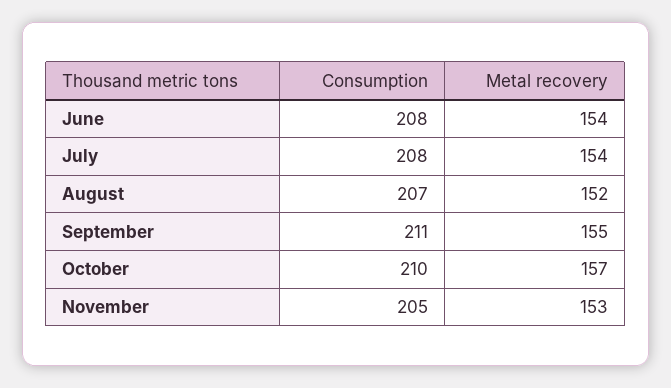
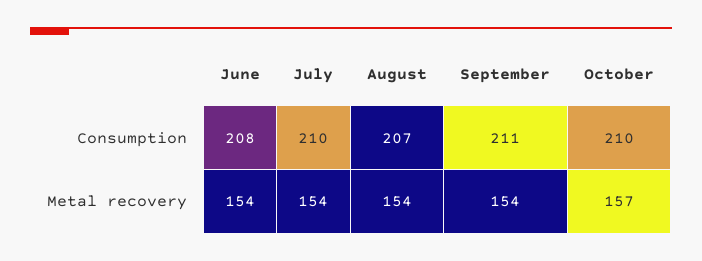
  {
    "Consumption": {
      "June": 208,
-     "July": 208,
+     "July": 210,
      "August": 207,
      "September": 211,
-     "October": 210,
+     "October": 210
-     "November": 205
    },
    "Metal recovery": {
      "June": 154,
      "July": 154,
-     "August": 152,
+     "August": 154,
-     "September": 155,
+     "September": 154,
-     "October": 157,
+     "October": 157
-     "November": 153
    }
  }

